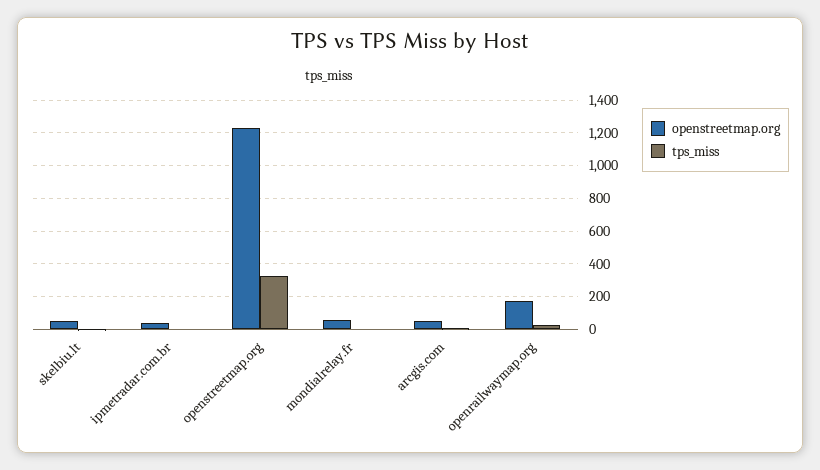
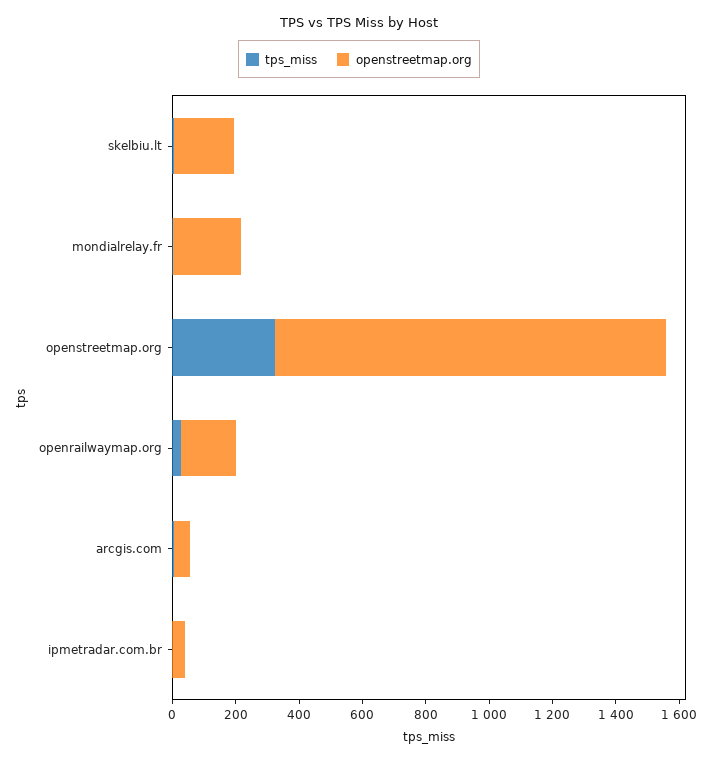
  {
    "openstreetmap.org": {
-     "skelbiu.lt": 50,
+     "skelbiu.lt": 200,
      "ipmetradar.com.br": 50,
      "openstreetmap.org": 1250,
-     "mondialrelay.fr": 50,
+     "mondialrelay.fr": 200,
      "arcgis.com": 50,
      "openrailwaymap.org": 200
    },
    "tps_miss": {
      "skelbiu.lt": 0,
      "ipmetradar.com.br": 0,
      "openstreetmap.org": 300,
      "mondialrelay.fr": 0,
      "arcgis.com": 0,
      "openrailwaymap.org": 50
    }
  }

